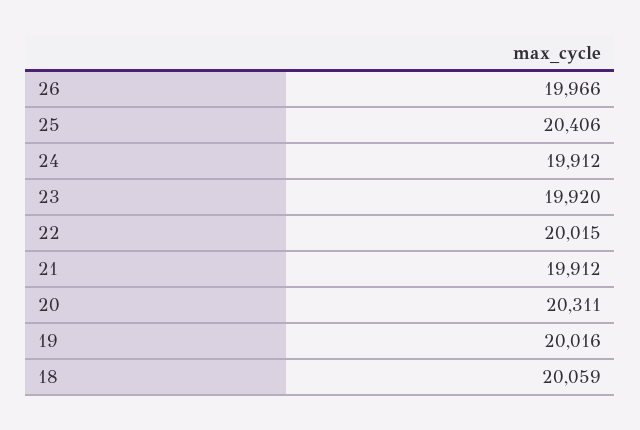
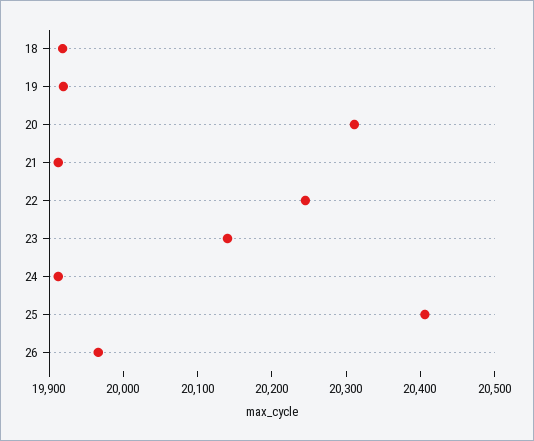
  {
    "26": 19966,
    "25": 20406,
    "24": 19912,
-   "23": 19920,
+   "23": 20140,
-   "22": 20015,
+   "22": 20240,
    "21": 19912,
    "20": 20311,
-   "19": 20016,
+   "19": 19920,
-   "18": 20059
+   "18": 19920
  }

